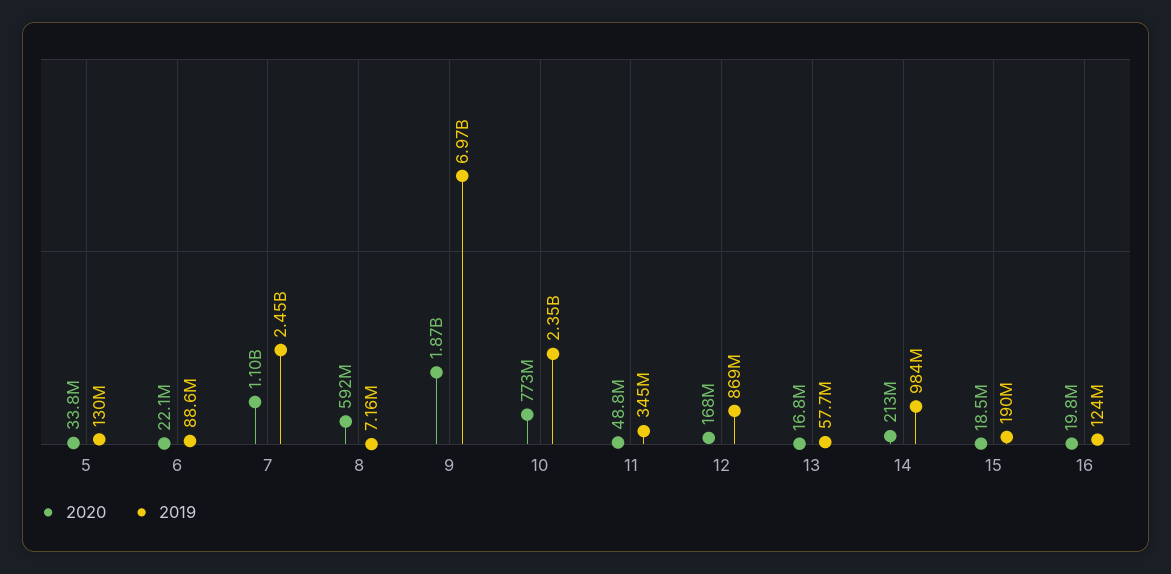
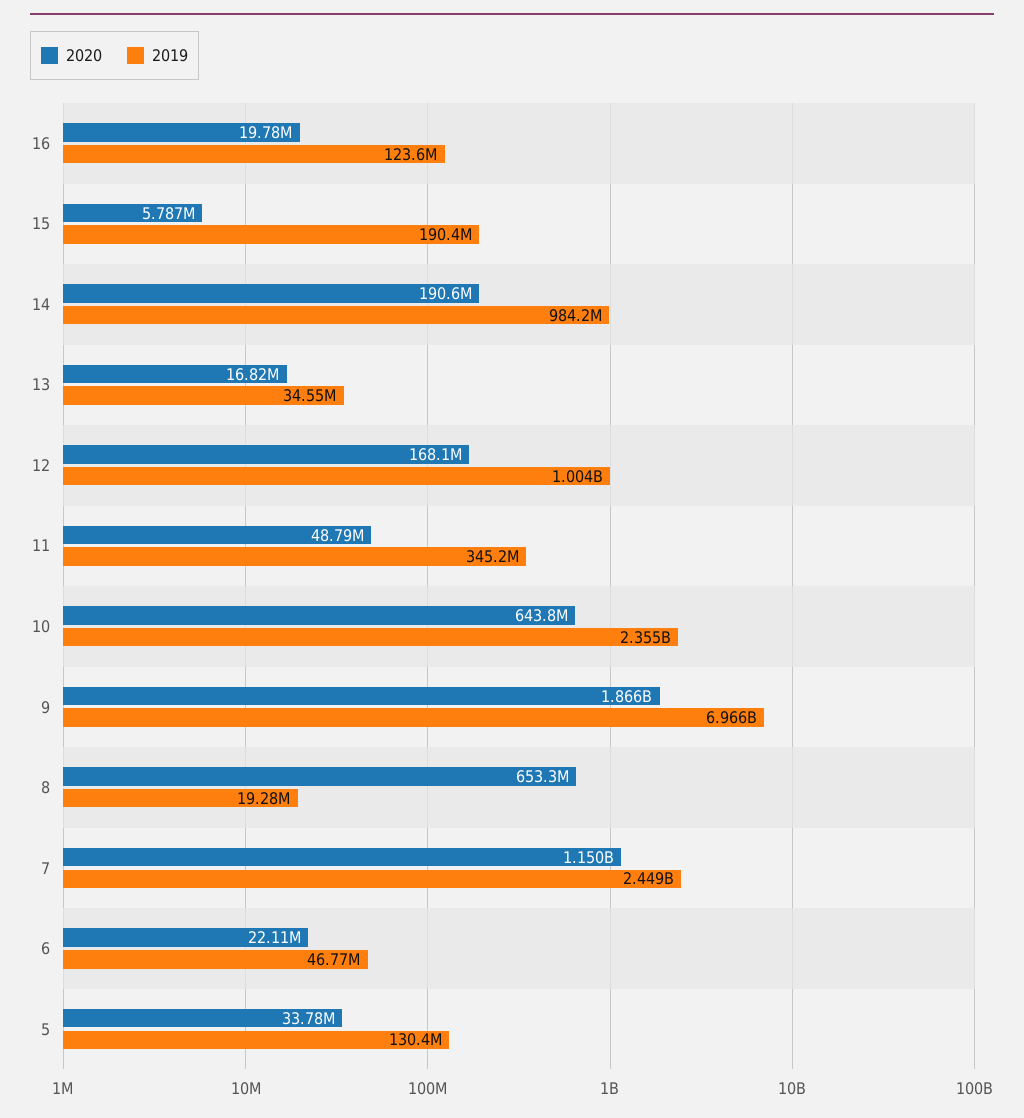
  {
    "2020": {
      "5": 33780000,
      "6": 22110000,
-     "7": 1100000000,
+     "7": 1150000000,
-     "8": 592000000,
+     "8": 653300000,
      "9": 1866000000,
-     "10": 773000000,
+     "10": 643800000,
      "11": 48790000,
      "12": 168100000,
      "13": 16820000,
-     "14": 213000000,
+     "14": 190600000,
-     "15": 18500000,
+     "15": 5787000,
      "16": 19780000
    },
    "2019": {
      "5": 130400000,
-     "6": 88600000,
+     "6": 46770000,
      "7": 2449000000,
-     "8": 7160000,
+     "8": 19280000,
      "9": 6966000000,
      "10": 2355000000,
      "11": 345200000,
-     "12": 869000000,
+     "12": 1004000000,
-     "13": 57700000,
+     "13": 34550000,
      "14": 984200000,
      "15": 190400000,
      "16": 123600000
    }
  }

